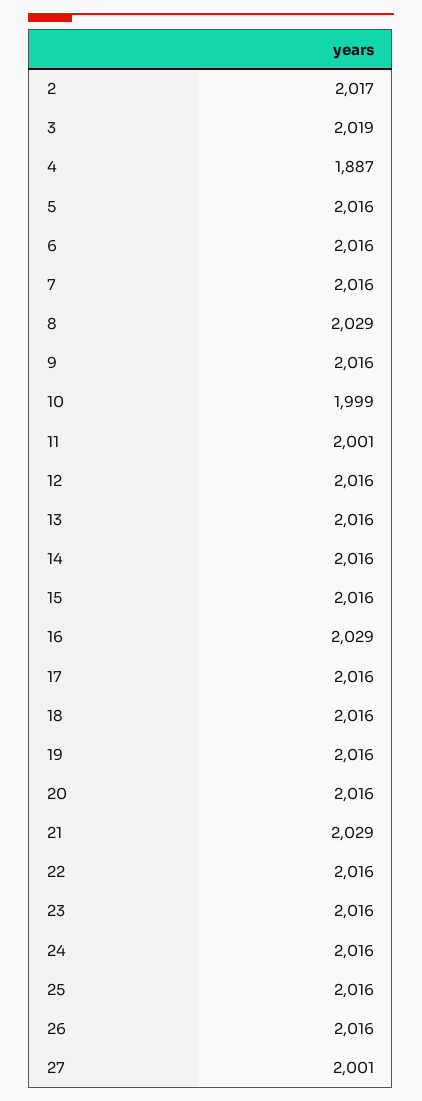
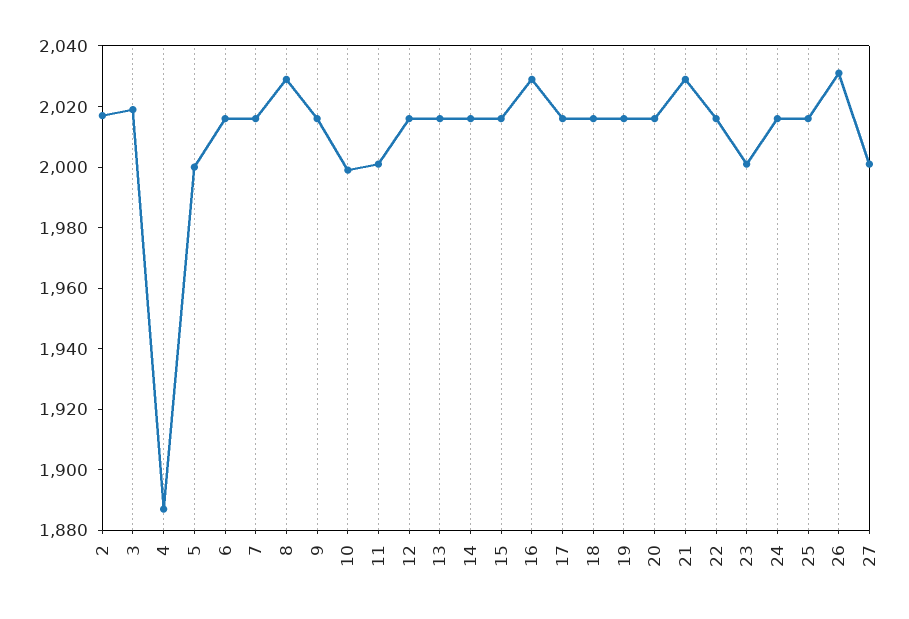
  {
    "2": 2017,
    "3": 2019,
    "4": 1887,
-   "5": 2016,
+   "5": 2000,
    "6": 2016,
    "7": 2016,
    "8": 2029,
    "9": 2016,
    "10": 1999,
    "11": 2001,
    "12": 2016,
    "13": 2016,
    "14": 2016,
    "15": 2016,
    "16": 2029,
    "17": 2016,
    "18": 2016,
    "19": 2016,
    "20": 2016,
    "21": 2029,
    "22": 2016,
-   "23": 2016,
+   "23": 2000,
    "24": 2016,
    "25": 2016,
-   "26": 2016,
+   "26": 2030,
    "27": 2001
  }

